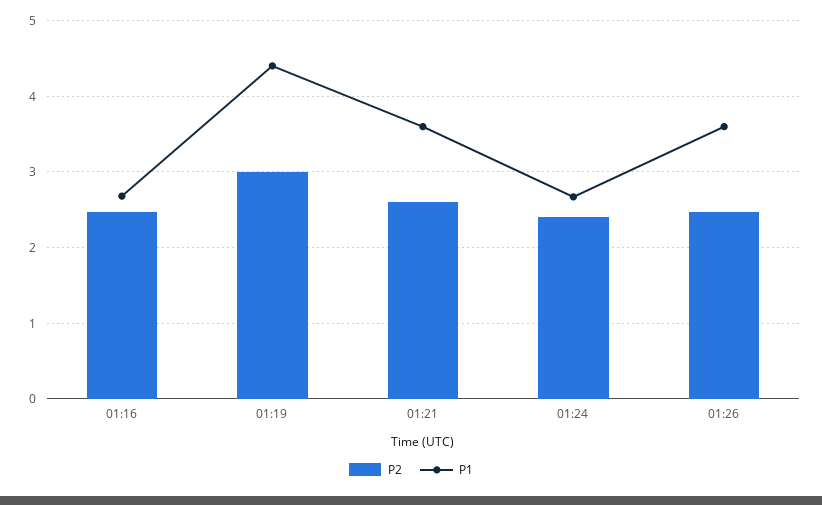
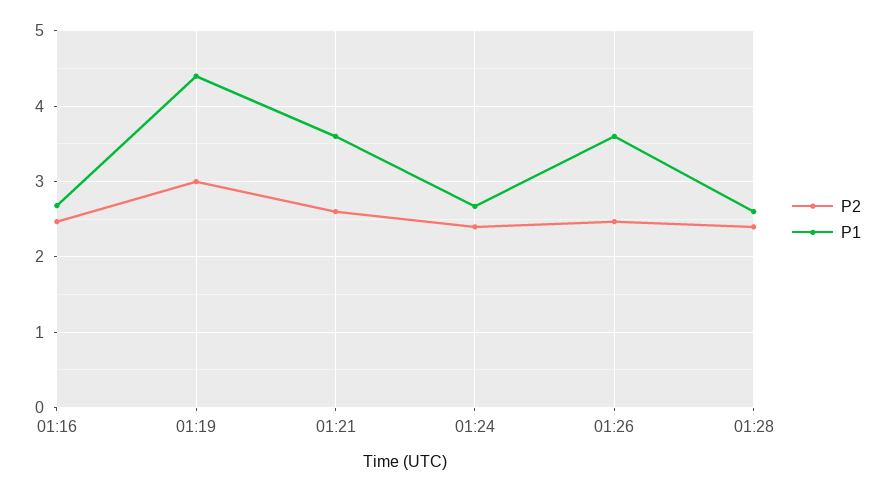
  {
    "P2": {
      "01:16": 2.5,
      "01:19": 3,
      "01:21": 2.6,
      "01:24": 2.4,
-     "01:26": 2.5
+     "01:26": 2.5,
+     "01:28": 2.4
    },
    "P1": {
      "01:16": 2.7,
      "01:19": 4.4,
      "01:21": 3.6,
      "01:24": 2.7,
-     "01:26": 3.6
+     "01:26": 3.6,
+     "01:28": 2.6
    }
  }

